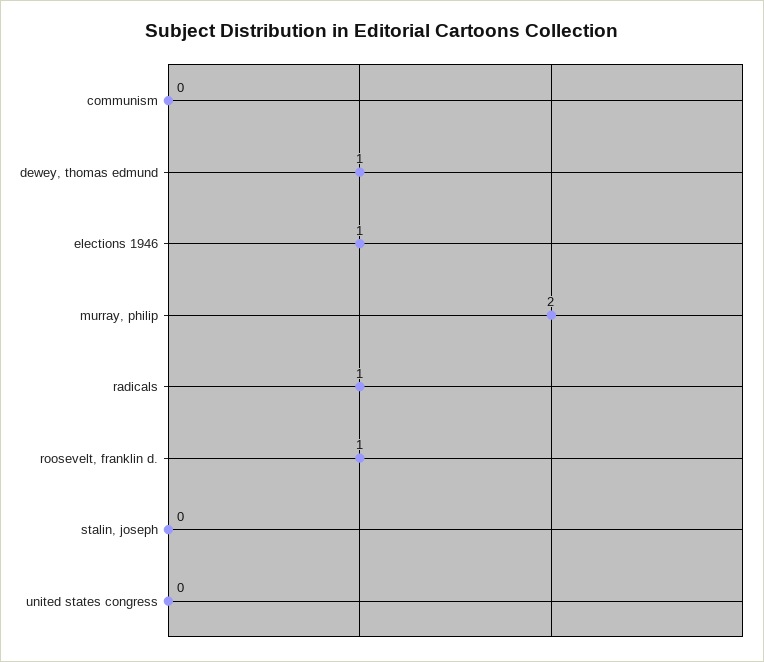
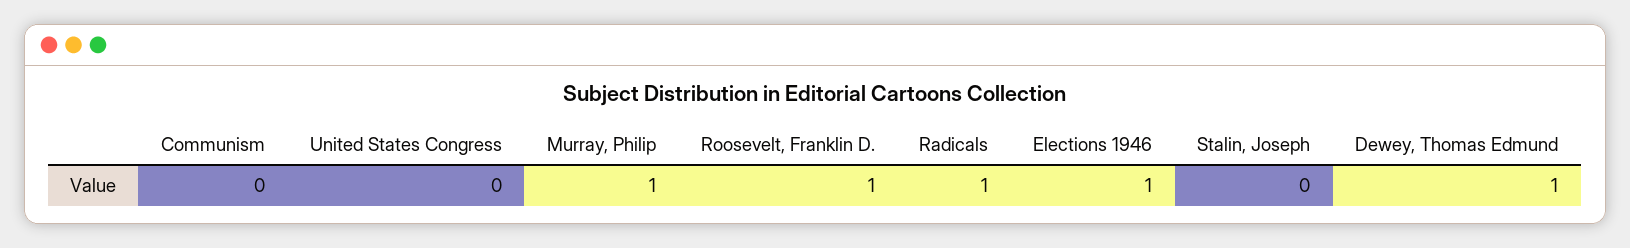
  {
    "communism": 0,
    "dewey, thomas edmund": 1,
    "elections 1946": 1,
-   "murray, philip": 2,
+   "murray, philip": 1,
    "radicals": 1,
    "roosevelt, franklin d.": 1,
    "stalin, joseph": 0,
    "united states congress": 0
  }

